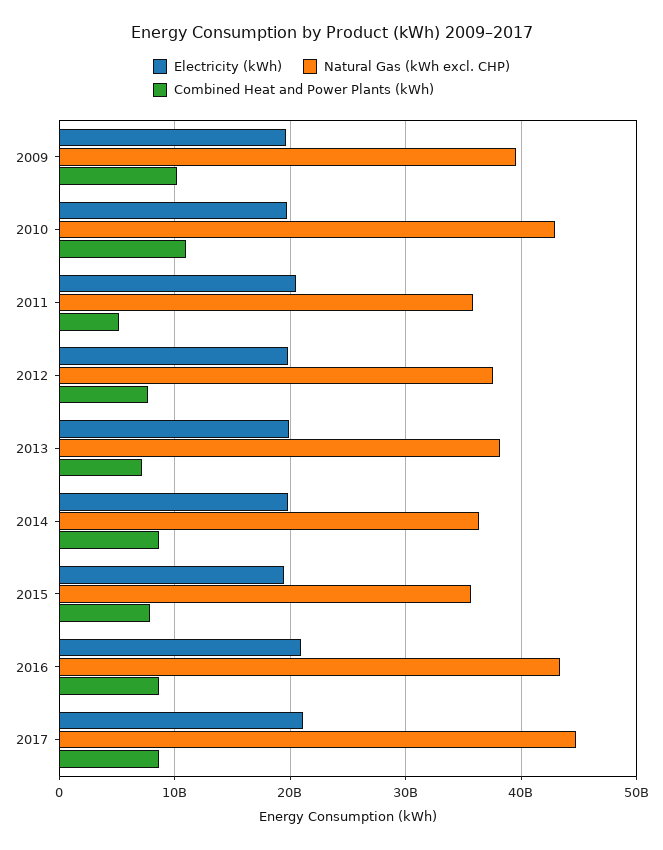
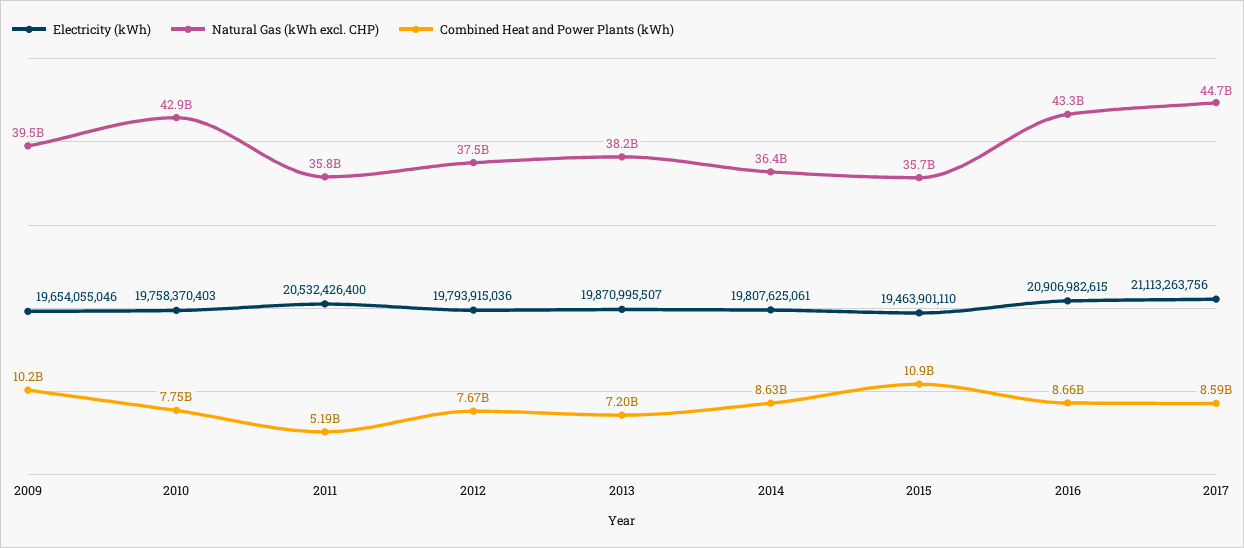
  {
    "Electricity (kWh)": {
      "2009": 19654055046,
      "2010": 19758370403,
      "2011": 20532426400,
      "2012": 19793915036,
      "2013": 19870995507,
      "2014": 19807625061,
      "2015": 19463901110,
      "2016": 20906982615,
      "2017": 21113263756
    },
    "Natural Gas (kWh excl. CHP)": {
      "2009": 39500000000,
      "2010": 42900000000,
      "2011": 35800000000,
      "2012": 37500000000,
      "2013": 38200000000,
      "2014": 36400000000,
      "2015": 35700000000,
      "2016": 43300000000,
      "2017": 44700000000
    },
    "Combined Heat and Power Plants (kWh)": {
      "2009": 10200000000,
-     "2010": 11000000000,
+     "2010": 7750000000,
      "2011": 5190000000,
      "2012": 7670000000,
      "2013": 7200000000,
      "2014": 8630000000,
-     "2015": 8000000000,
+     "2015": 10900000000,
      "2016": 8660000000,
      "2017": 8590000000
    }
  }

